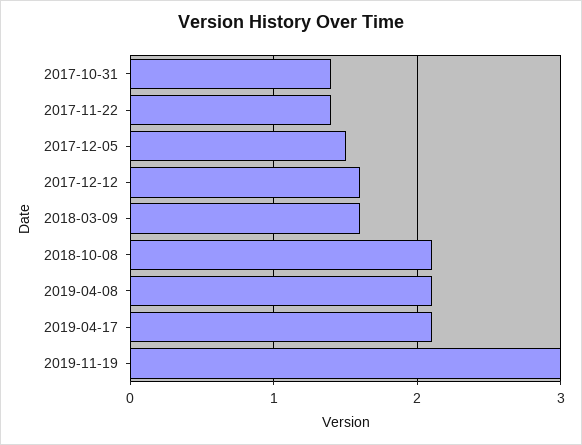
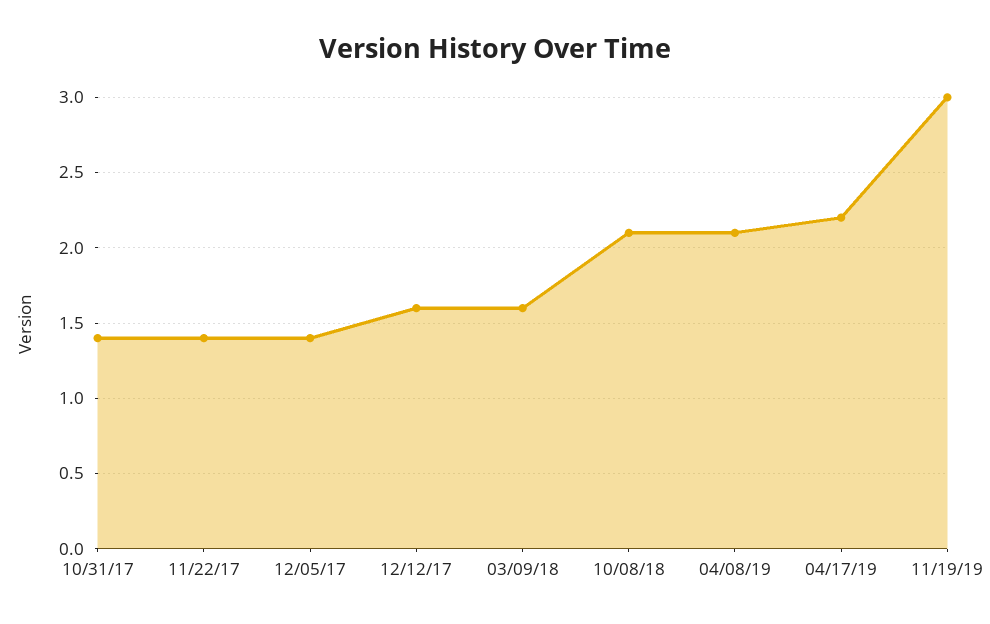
  {
    "2017-10-31": 1.4,
    "2017-11-22": 1.4,
-   "2017-12-05": 1.5,
+   "2017-12-05": 1.4,
    "2017-12-12": 1.6,
    "2018-03-09": 1.6,
    "2018-10-08": 2.1,
    "2019-04-08": 2.1,
-   "2019-04-17": 2.1,
+   "2019-04-17": 2.2,
    "2019-11-19": 3
  }

